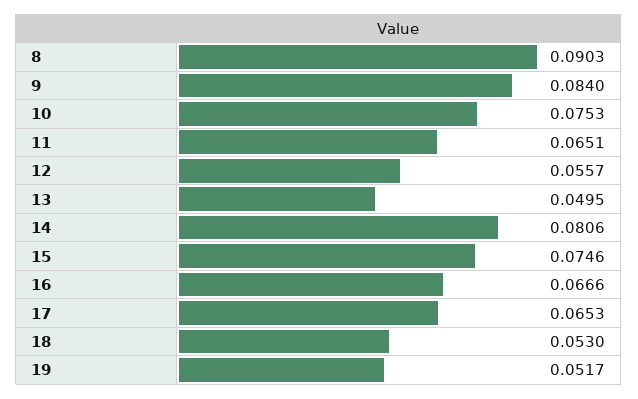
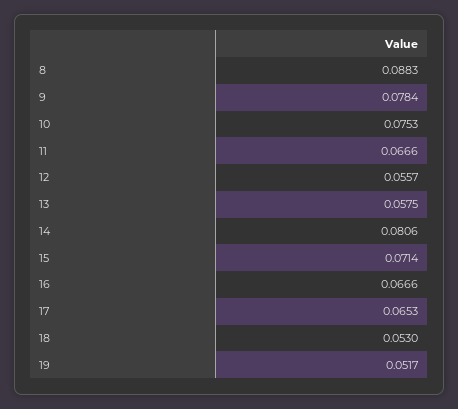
  {
-   "8": 0.0903,
+   "8": 0.0883,
-   "9": 0.084,
+   "9": 0.0784,
    "10": 0.0753,
-   "11": 0.0651,
+   "11": 0.0666,
    "12": 0.0557,
-   "13": 0.0495,
+   "13": 0.0575,
    "14": 0.0806,
-   "15": 0.0746,
+   "15": 0.0714,
    "16": 0.0666,
    "17": 0.0653,
    "18": 0.053,
    "19": 0.0517
  }

